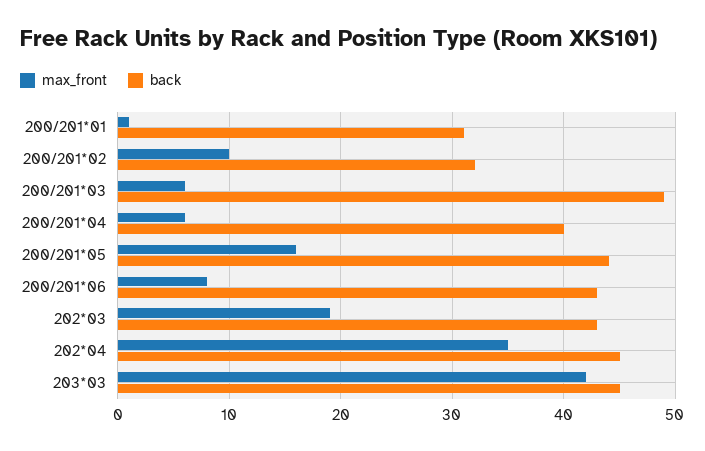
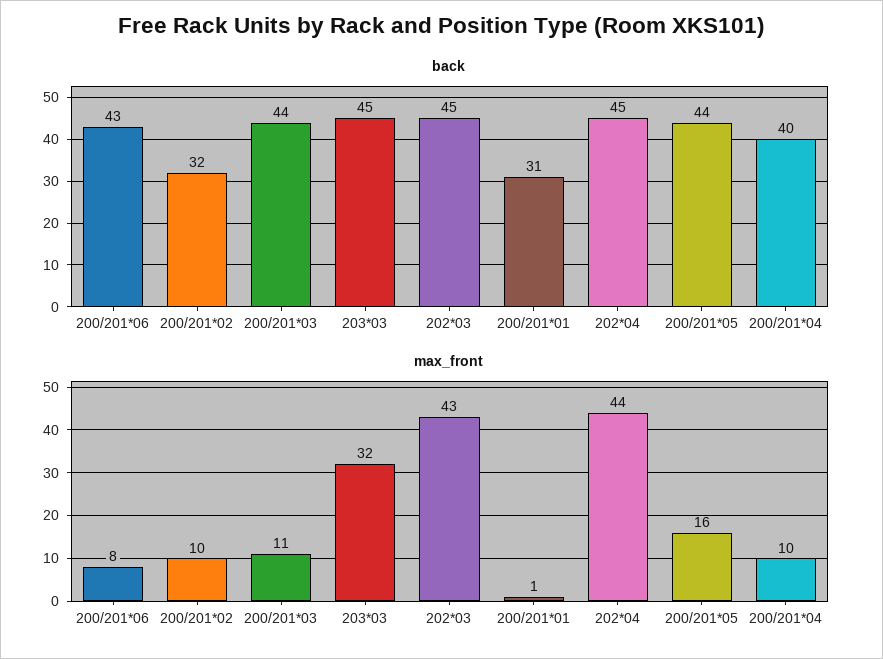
  {
    "max_front": {
      "200/201*01": 1,
      "200/201*02": 10,
-     "200/201*03": 6,
+     "200/201*03": 11,
-     "200/201*04": 6,
+     "200/201*04": 10,
      "200/201*05": 16,
      "200/201*06": 8,
-     "202*03": 19,
+     "202*03": 43,
-     "202*04": 35,
+     "202*04": 44,
-     "203*03": 42
+     "203*03": 32
    },
    "back": {
      "200/201*01": 31,
      "200/201*02": 32,
-     "200/201*03": 49,
+     "200/201*03": 44,
      "200/201*04": 40,
      "200/201*05": 44,
      "200/201*06": 43,
-     "202*03": 43,
+     "202*03": 45,
      "202*04": 45,
      "203*03": 45
    }
  }

